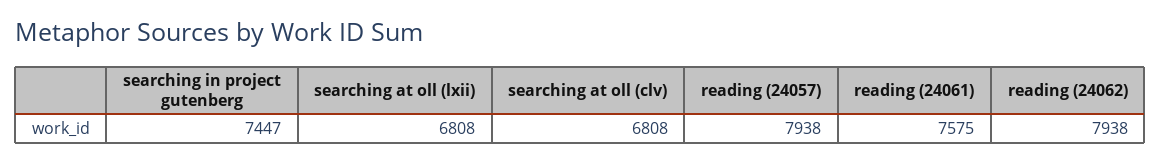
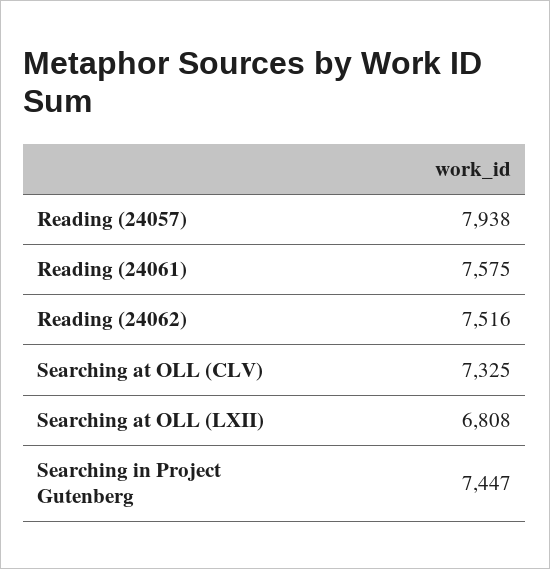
  {
    "searching in project gutenberg": 7447,
    "searching at oll (lxii)": 6808,
-   "searching at oll (clv)": 6808,
+   "searching at oll (clv)": 7325,
    "reading (24057)": 7938,
    "reading (24061)": 7575,
-   "reading (24062)": 7938
+   "reading (24062)": 7516
  }

